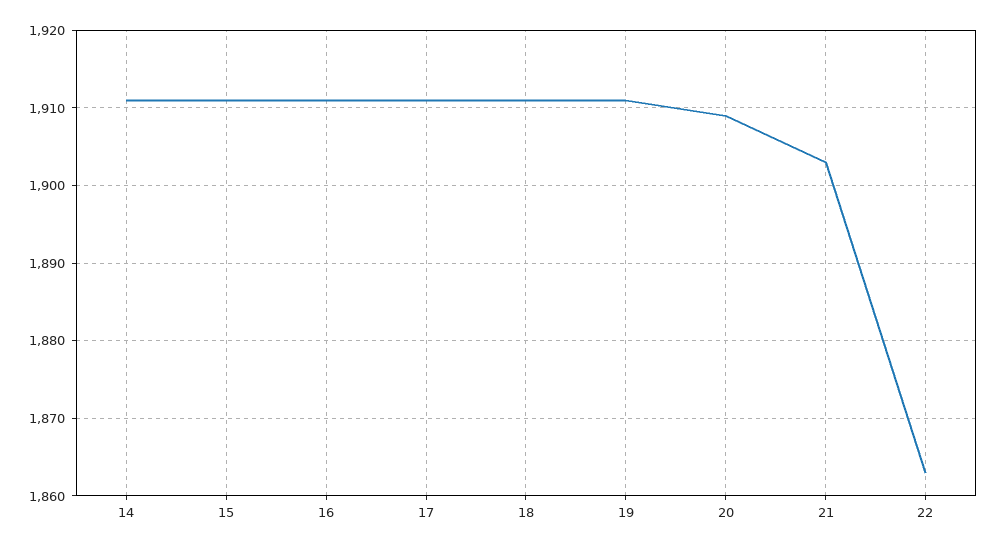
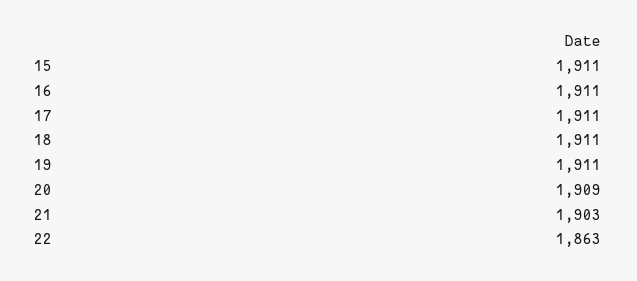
  {
-   "14": 1911,
    "15": 1911,
    "16": 1911,
    "17": 1911,
    "18": 1911,
    "19": 1911,
    "20": 1909,
    "21": 1903,
    "22": 1863
  }

